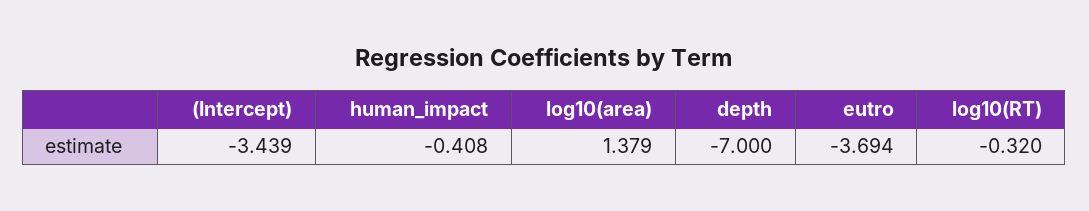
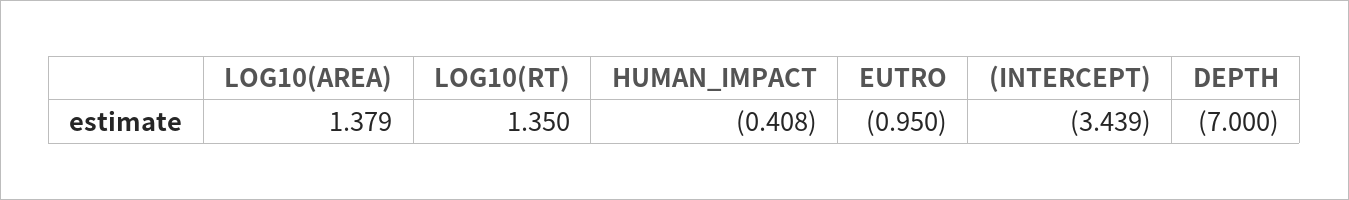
  {
    "(Intercept)": -3.439,
    "human_impact": -0.408,
    "log10(area)": 1.379,
    "depth": -7,
-   "eutro": -3.694,
+   "eutro": -0.95,
-   "log10(RT)": -0.32
+   "log10(RT)": 1.35
  }

